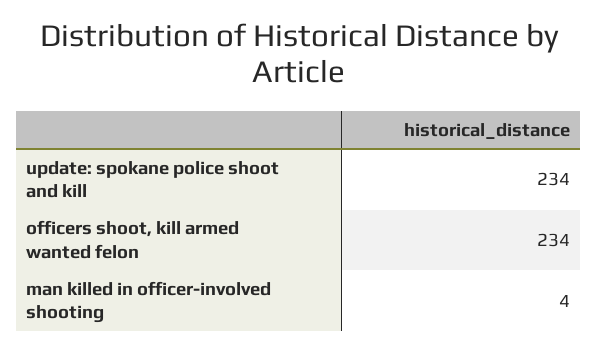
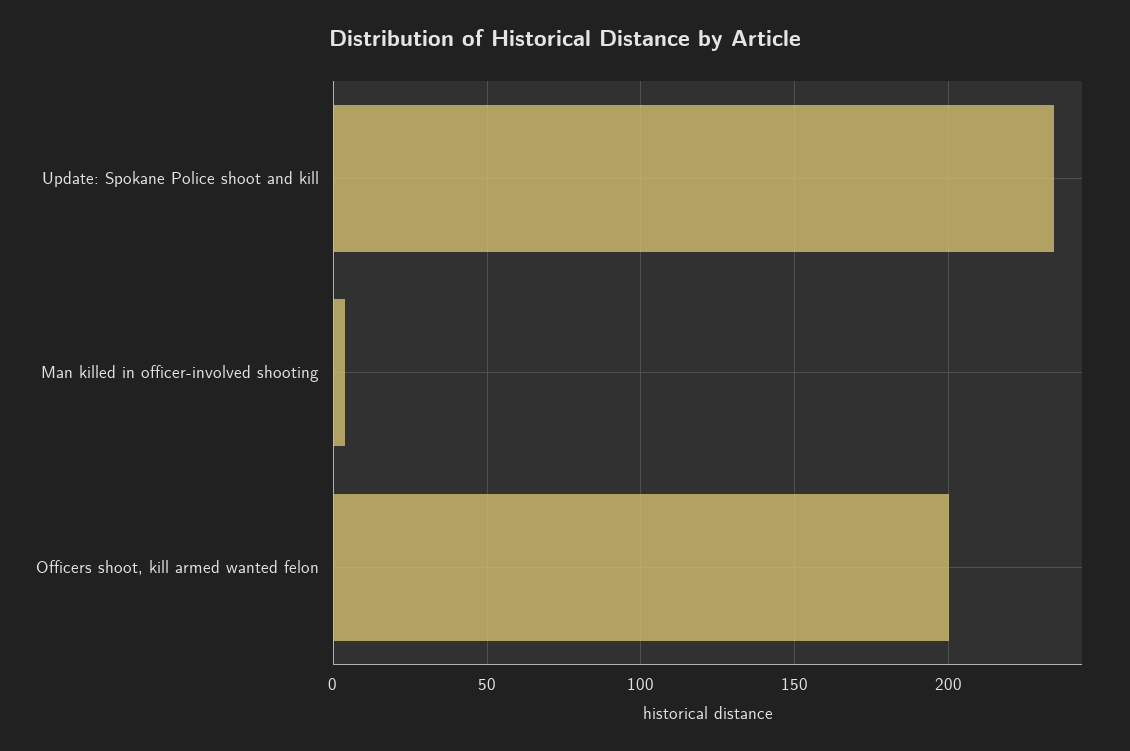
  {
    "update: spokane police shoot and kill": 234,
-   "officers shoot, kill armed wanted felon": 234,
+   "officers shoot, kill armed wanted felon": 200,
    "man killed in officer-involved shooting": 4
  }

